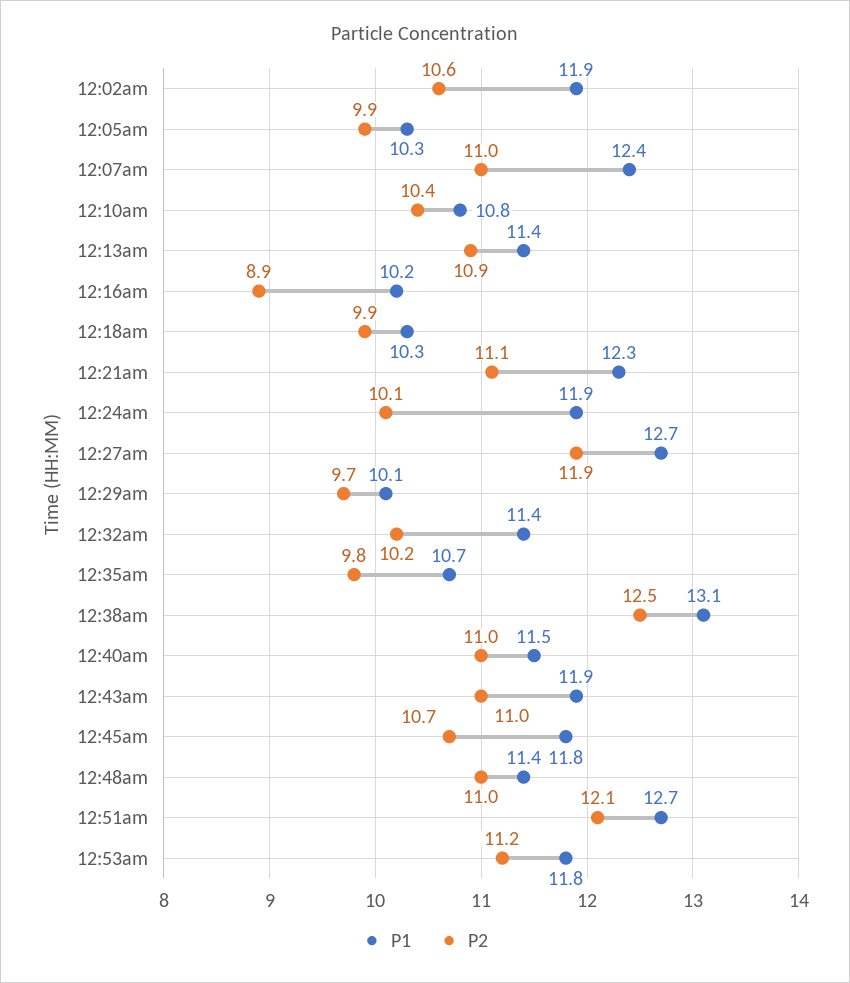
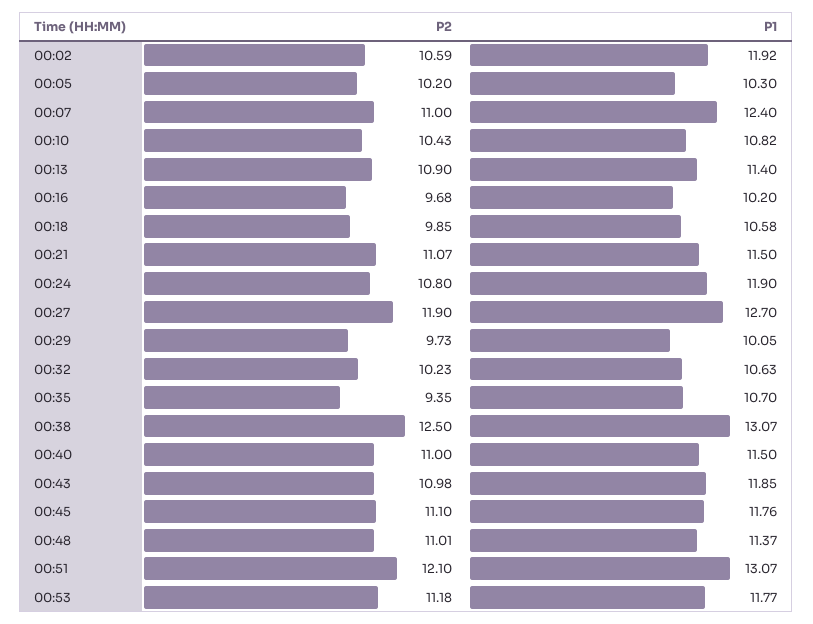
  {
    "P1": {
      "12:02am": 11.92,
      "12:05am": 10.3,
      "12:07am": 12.4,
      "12:10am": 10.82,
      "12:13am": 11.4,
      "12:16am": 10.2,
-     "12:18am": 10.3,
+     "12:18am": 10.58,
-     "12:21am": 12.3,
+     "12:21am": 11.5,
      "12:24am": 11.9,
      "12:27am": 12.7,
      "12:29am": 10.05,
-     "12:32am": 11.4,
+     "12:32am": 10.63,
      "12:35am": 10.7,
      "12:38am": 13.07,
      "12:40am": 11.5,
      "12:43am": 11.85,
      "12:45am": 11.76,
      "12:48am": 11.37,
-     "12:51am": 12.7,
+     "12:51am": 13.07,
      "12:53am": 11.77
    },
    "P2": {
      "12:02am": 10.59,
-     "12:05am": 9.9,
+     "12:05am": 10.2,
      "12:07am": 11,
      "12:10am": 10.43,
      "12:13am": 10.9,
-     "12:16am": 8.9,
+     "12:16am": 9.68,
      "12:18am": 9.85,
      "12:21am": 11.07,
-     "12:24am": 10.1,
+     "12:24am": 10.8,
      "12:27am": 11.9,
      "12:29am": 9.73,
      "12:32am": 10.23,
-     "12:35am": 9.8,
+     "12:35am": 9.35,
      "12:38am": 12.5,
      "12:40am": 11,
      "12:43am": 10.98,
-     "12:45am": 10.7,
+     "12:45am": 11.1,
      "12:48am": 11.01,
      "12:51am": 12.1,
      "12:53am": 11.18
    }
  }

